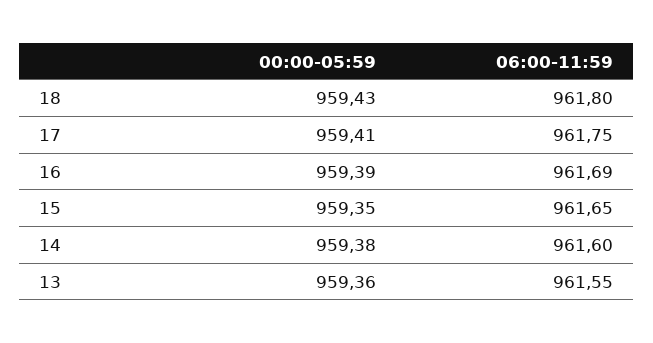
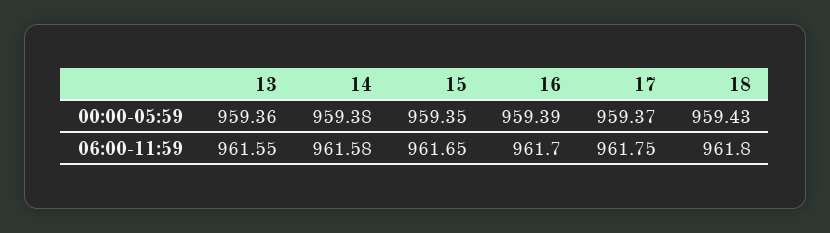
  {
    "00:00-05:59": {
      "18": 959.43,
-     "17": 959.41,
+     "17": 959.37,
      "16": 959.39,
      "15": 959.35,
      "14": 959.38,
      "13": 959.36
    },
    "06:00-11:59": {
      "18": 961.8,
      "17": 961.75,
-     "16": 961.69,
+     "16": 961.7,
      "15": 961.65,
-     "14": 961.6,
+     "14": 961.58,
      "13": 961.55
    }
  }

